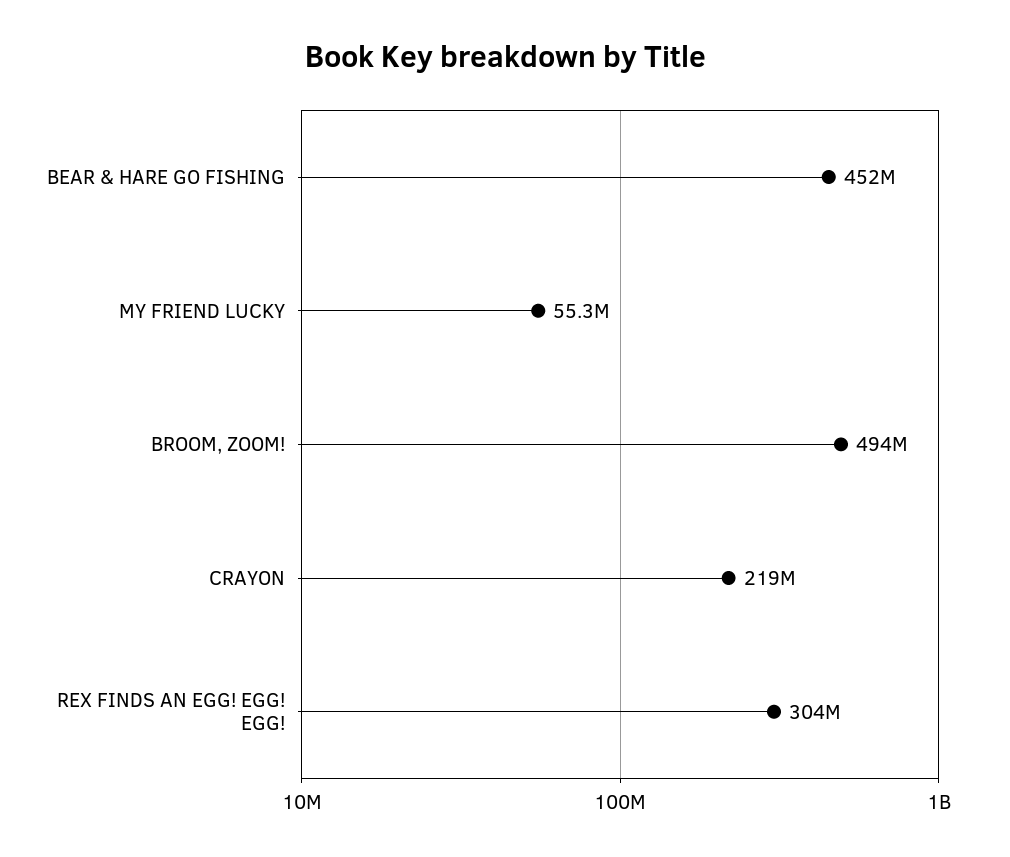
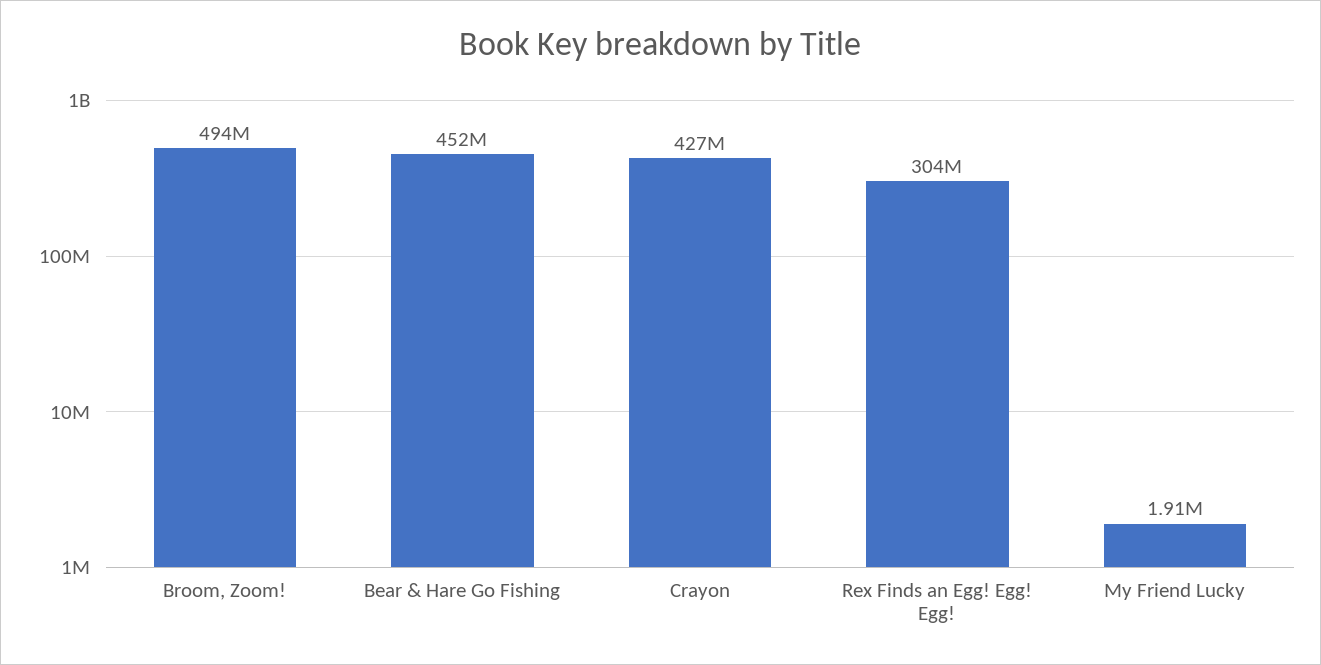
  {
    "BEAR & HARE GO FISHING": 452000000,
-   "MY FRIEND LUCKY": 55300000,
+   "MY FRIEND LUCKY": 1910000,
    "BROOM, ZOOM!": 494000000,
-   "CRAYON": 219000000,
+   "CRAYON": 427000000,
    "REX FINDS AN EGG! EGG! EGG!": 304000000
  }

